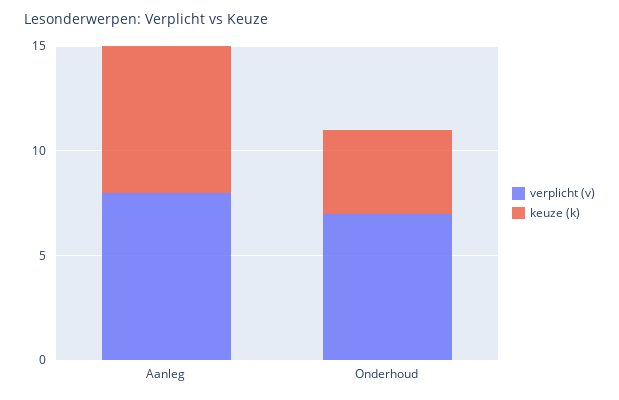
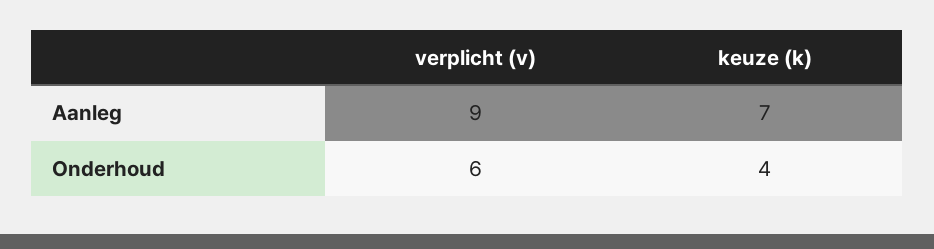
  {
    "verplicht (v)": {
-     "Aanleg": 8,
+     "Aanleg": 9,
-     "Onderhoud": 7
+     "Onderhoud": 6
    },
    "keuze (k)": {
      "Aanleg": 7,
      "Onderhoud": 4
    }
  }

